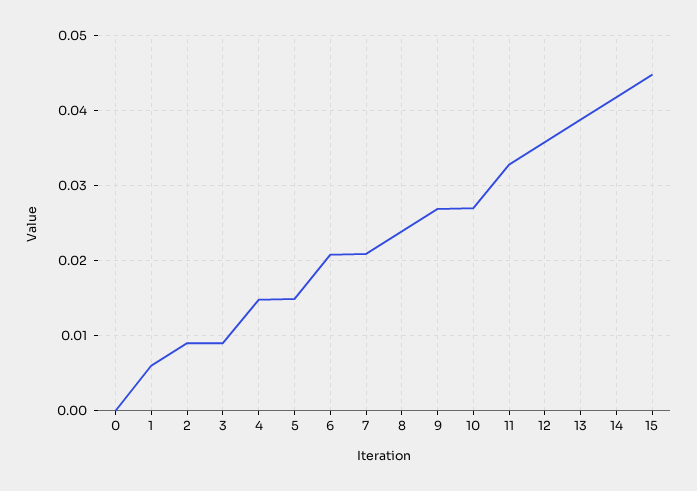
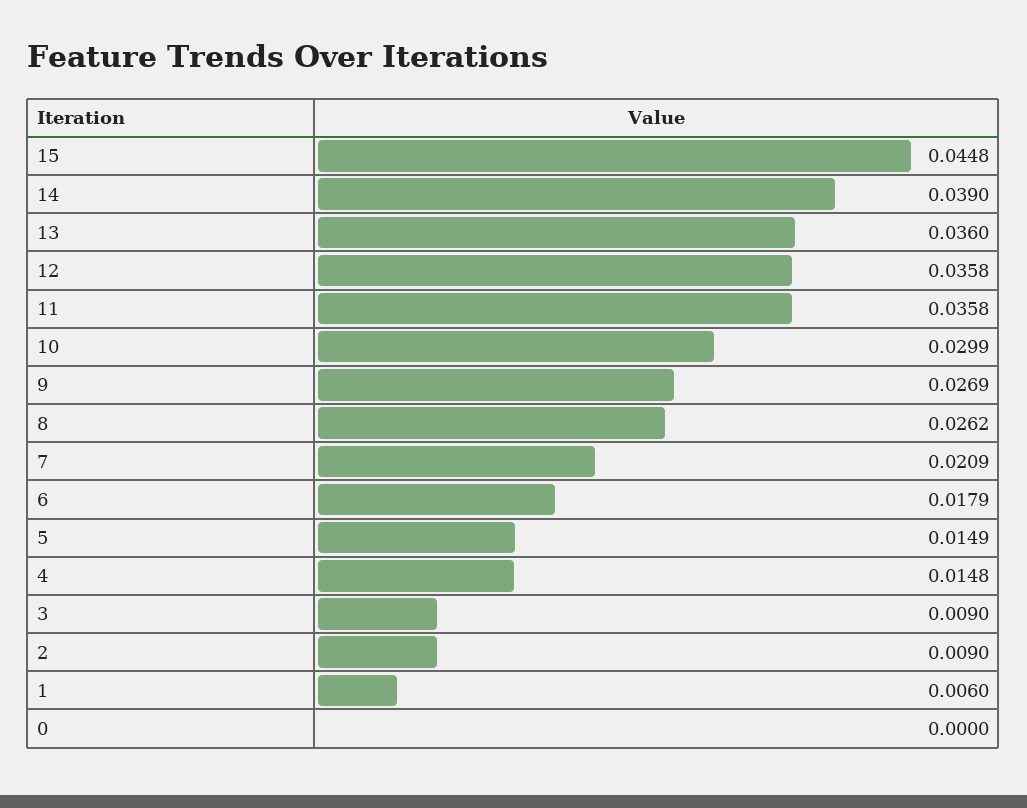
  {
    "0": 0,
    "1": 0.006,
    "2": 0.009,
    "3": 0.009,
    "4": 0.0148,
    "5": 0.0149,
-   "6": 0.021,
+   "6": 0.0179,
    "7": 0.0209,
-   "8": 0.024,
+   "8": 0.0262,
    "9": 0.0269,
-   "10": 0.027,
+   "10": 0.0299,
-   "11": 0.033,
+   "11": 0.0358,
    "12": 0.0358,
-   "13": 0.039,
+   "13": 0.036,
-   "14": 0.042,
+   "14": 0.039,
    "15": 0.0448
  }

